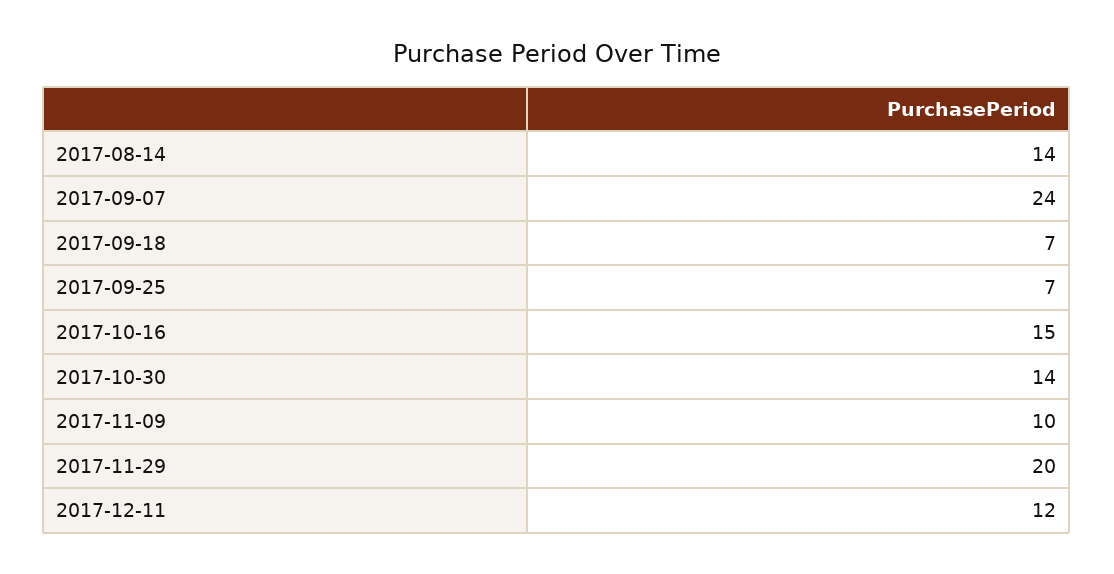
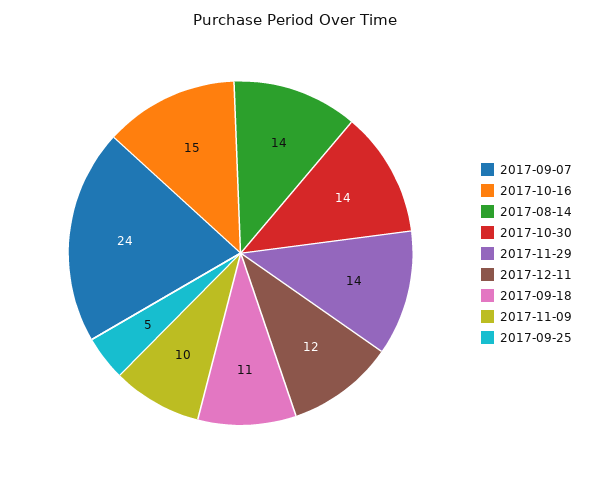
  {
    "2017-08-14": 14,
    "2017-09-07": 24,
-   "2017-09-18": 7,
+   "2017-09-18": 11,
-   "2017-09-25": 7,
+   "2017-09-25": 5,
    "2017-10-16": 15,
    "2017-10-30": 14,
    "2017-11-09": 10,
-   "2017-11-29": 20,
+   "2017-11-29": 14,
    "2017-12-11": 12
  }

